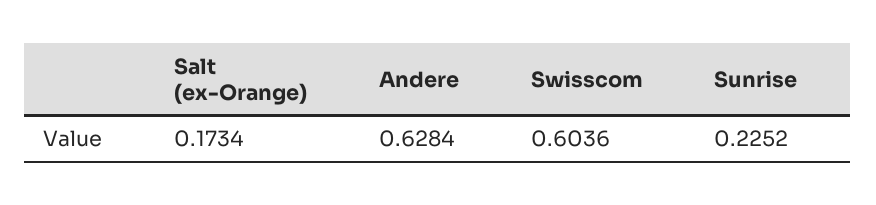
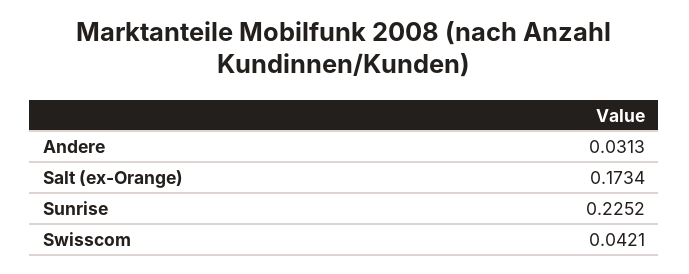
  {
    "Salt (ex-Orange)": 0.1734,
-   "Andere": 0.6284,
+   "Andere": 0.0313,
-   "Swisscom": 0.6036,
+   "Swisscom": 0.0421,
    "Sunrise": 0.2252
  }

